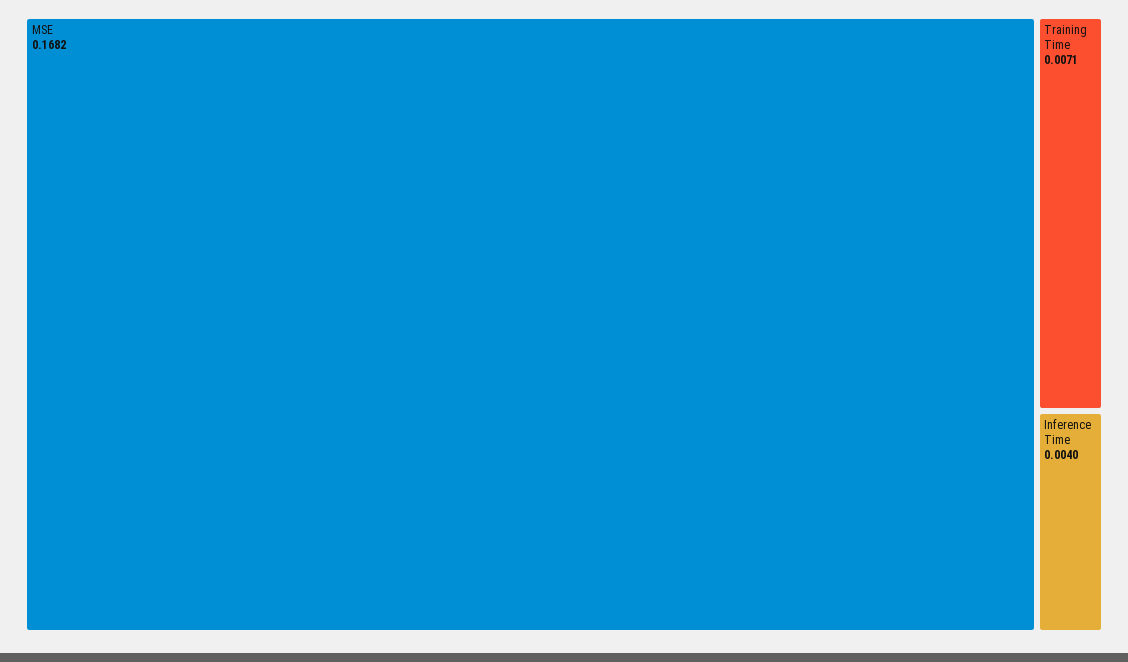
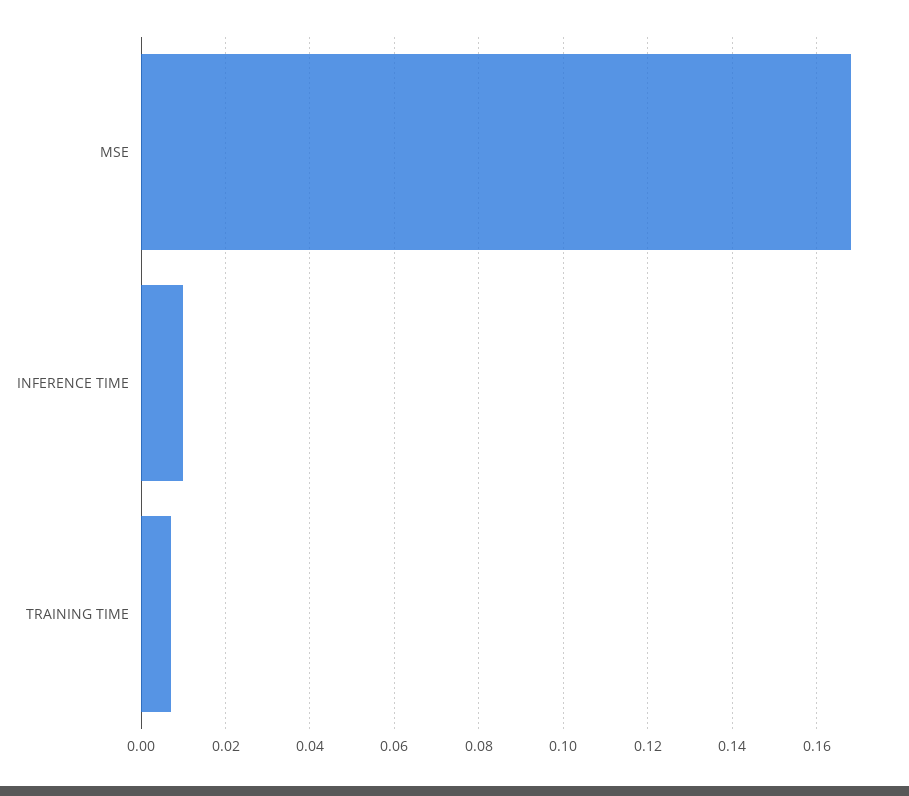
  {
    "MSE": 0.1682,
    "Training Time": 0.0071,
-   "Inference Time": 0.004
+   "Inference Time": 0.01
  }

